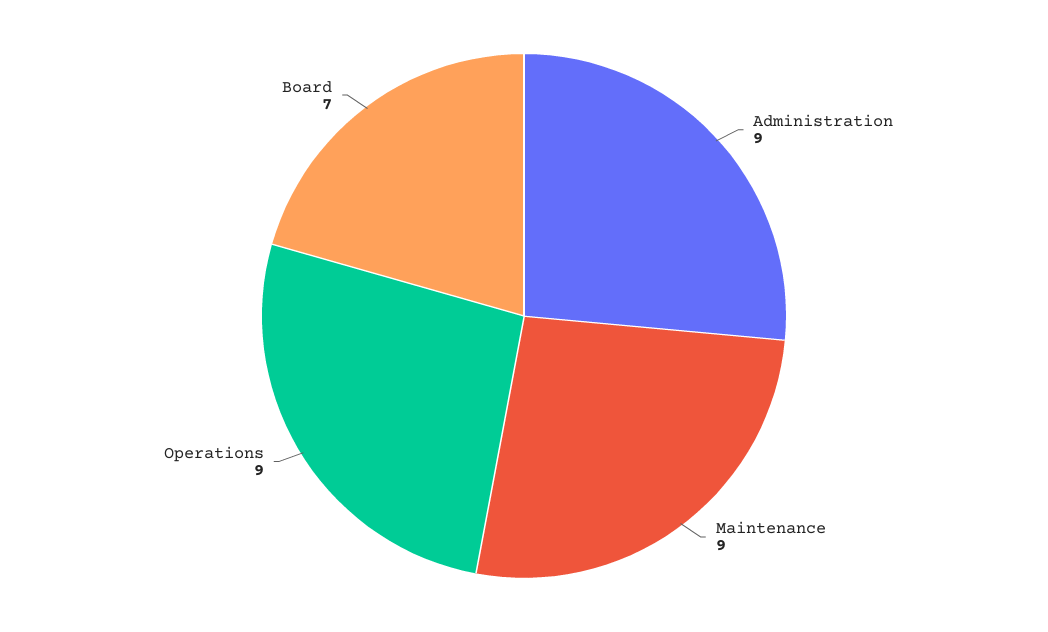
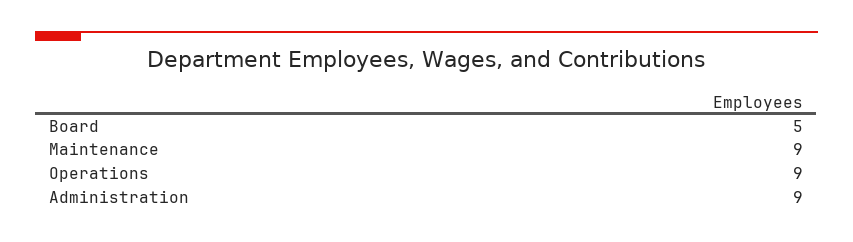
  {
    "Administration": 9,
    "Maintenance": 9,
    "Operations": 9,
-   "Board": 7
+   "Board": 5
  }

